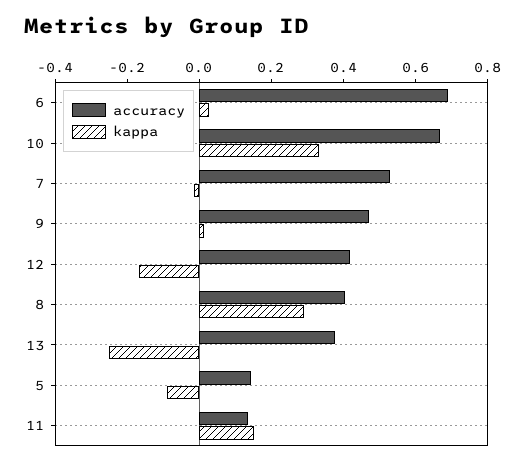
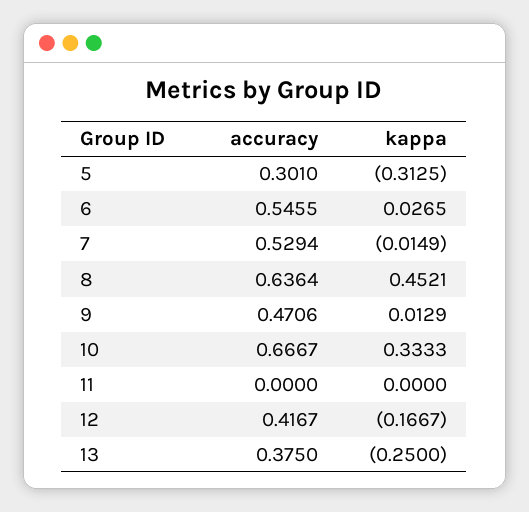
  {
    "accuracy": {
-     "6": 0.7,
+     "6": 0.5455,
      "10": 0.6667,
      "7": 0.5294,
      "9": 0.4706,
      "12": 0.4167,
-     "8": 0.4,
+     "8": 0.6364,
      "13": 0.375,
-     "5": 0.15,
+     "5": 0.301,
-     "11": 0.15
+     "11": 0
    },
    "kappa": {
      "6": 0.0265,
      "10": 0.3333,
      "7": -0.0149,
      "9": 0.0129,
      "12": -0.1667,
-     "8": 0.3,
+     "8": 0.4521,
      "13": -0.25,
-     "5": -0.1,
+     "5": -0.3125,
-     "11": 0.15
+     "11": 0
    }
  }

